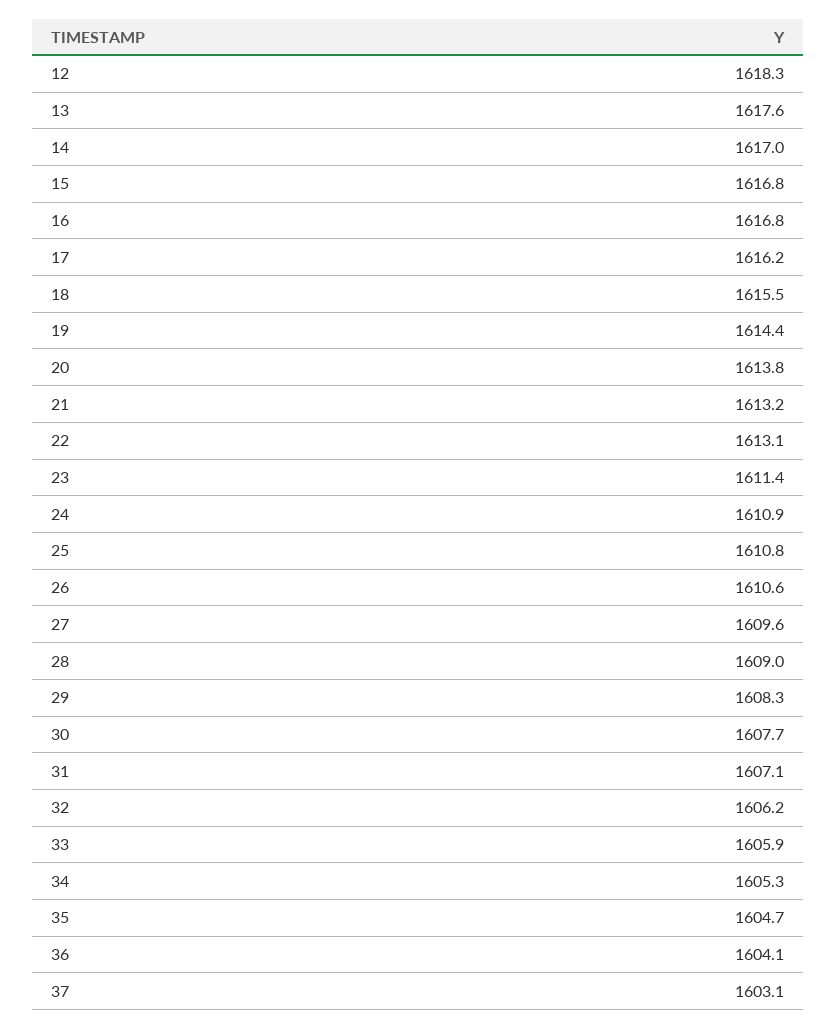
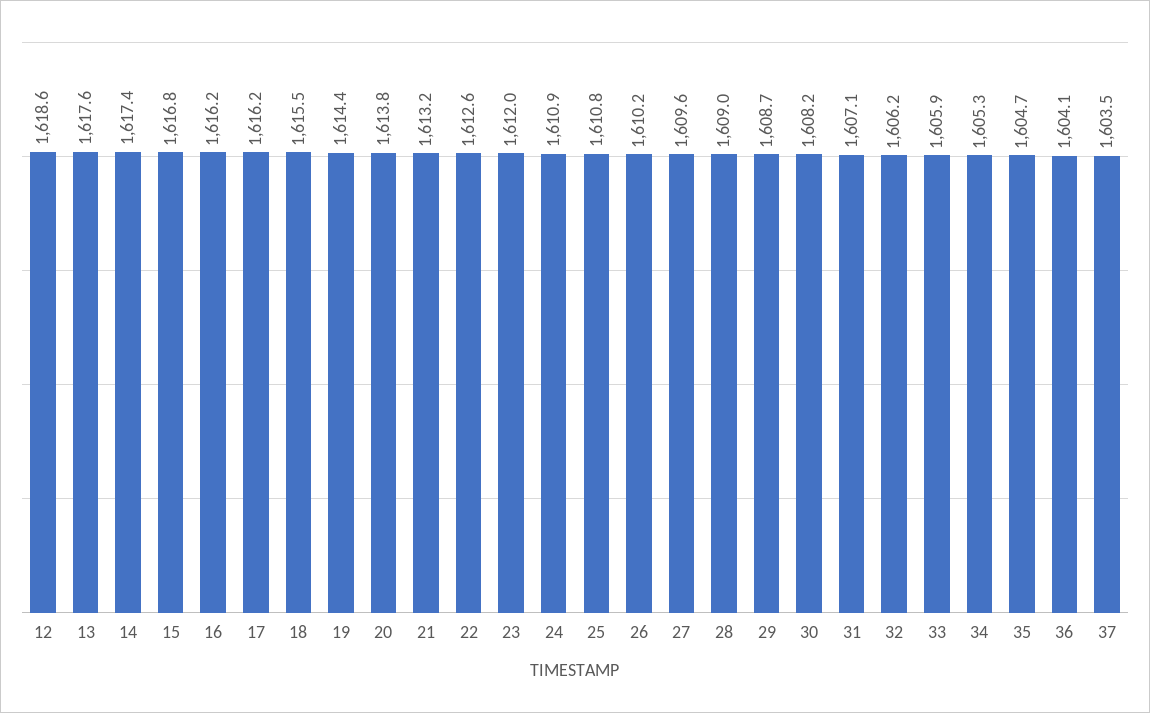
  {
-   "12": 1618.3,
+   "12": 1618.6,
    "13": 1617.6,
-   "14": 1617,
+   "14": 1617.4,
    "15": 1616.8,
-   "16": 1616.8,
+   "16": 1616.2,
    "17": 1616.2,
    "18": 1615.5,
    "19": 1614.4,
    "20": 1613.8,
    "21": 1613.2,
-   "22": 1613.1,
+   "22": 1612.6,
-   "23": 1611.4,
+   "23": 1612,
    "24": 1610.9,
    "25": 1610.8,
-   "26": 1610.6,
+   "26": 1610.2,
    "27": 1609.6,
    "28": 1609,
-   "29": 1608.3,
+   "29": 1608.7,
-   "30": 1607.7,
+   "30": 1608.2,
    "31": 1607.1,
    "32": 1606.2,
    "33": 1605.9,
    "34": 1605.3,
    "35": 1604.7,
    "36": 1604.1,
-   "37": 1603.1
+   "37": 1603.5
  }

